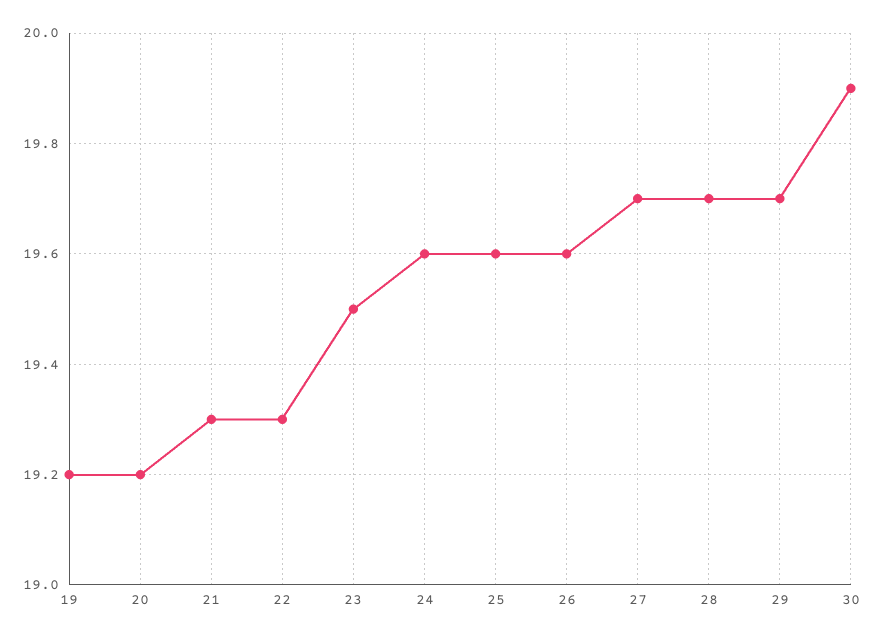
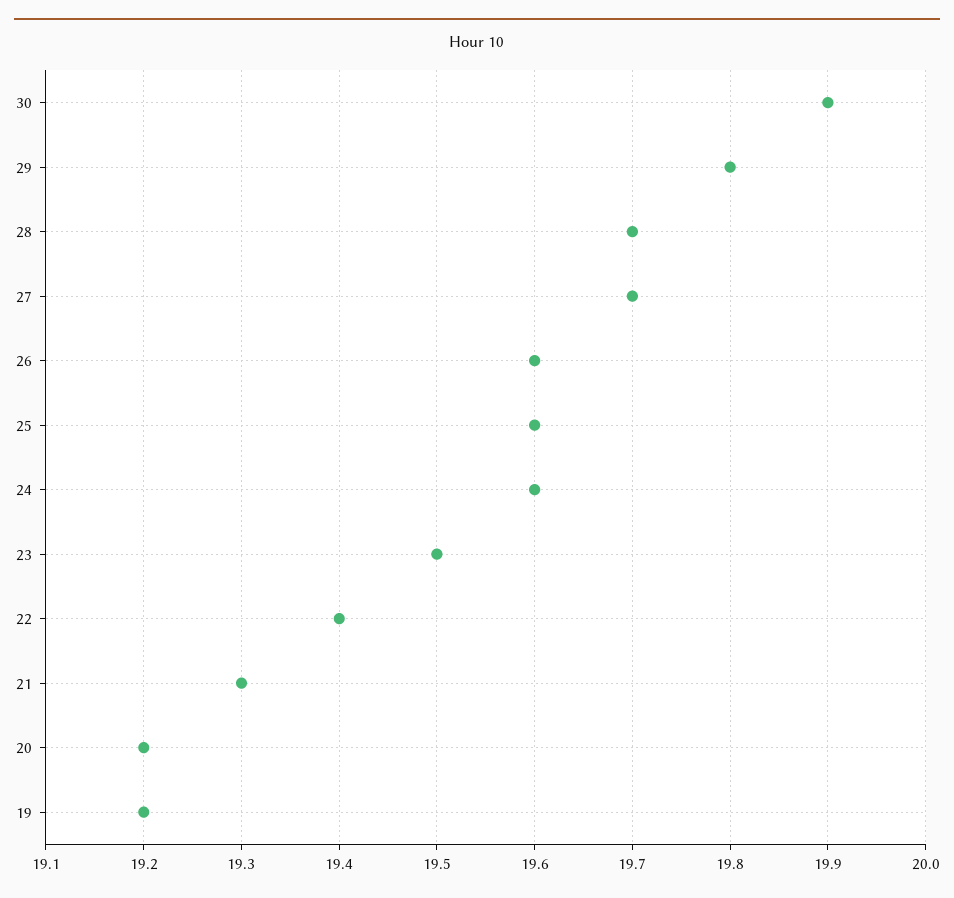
  {
    "19": 19.2,
    "20": 19.2,
    "21": 19.3,
-   "22": 19.3,
+   "22": 19.4,
    "23": 19.5,
    "24": 19.6,
    "25": 19.6,
    "26": 19.6,
    "27": 19.7,
    "28": 19.7,
-   "29": 19.7,
+   "29": 19.8,
    "30": 19.9
  }

